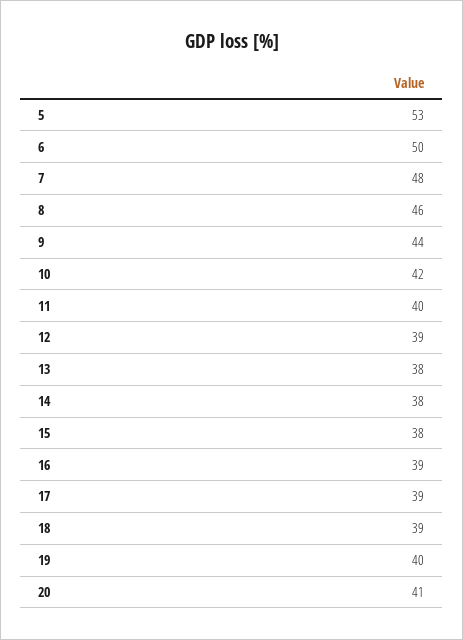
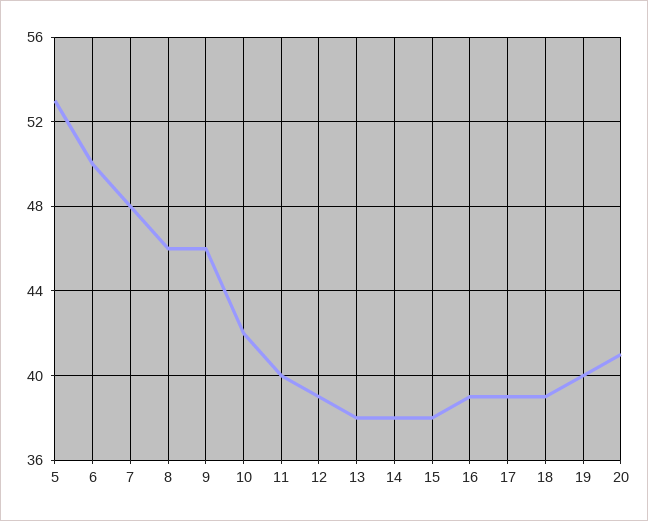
  {
    "5": 53,
    "6": 50,
    "7": 48,
    "8": 46,
-   "9": 44,
+   "9": 46,
    "10": 42,
    "11": 40,
    "12": 39,
    "13": 38,
    "14": 38,
    "15": 38,
    "16": 39,
    "17": 39,
    "18": 39,
    "19": 40,
    "20": 41
  }

